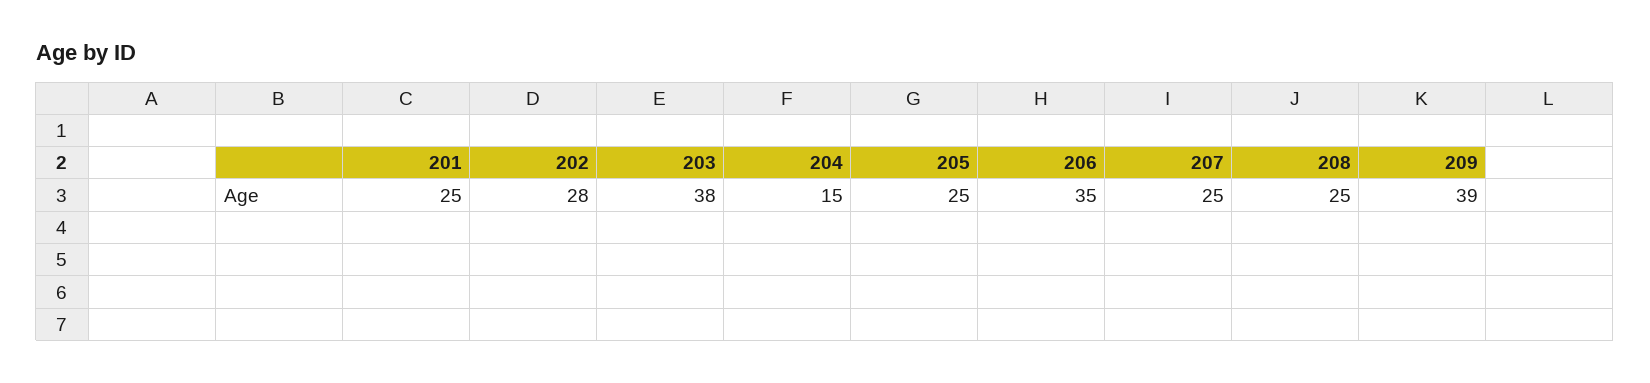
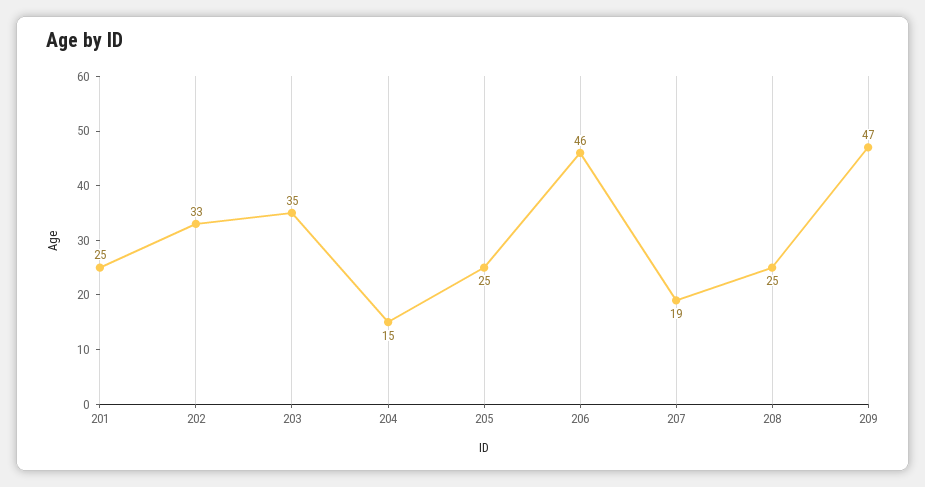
  {
    "201": 25,
-   "202": 28,
+   "202": 33,
-   "203": 38,
+   "203": 35,
    "204": 15,
    "205": 25,
-   "206": 35,
+   "206": 46,
-   "207": 25,
+   "207": 19,
    "208": 25,
-   "209": 39
+   "209": 47
  }

